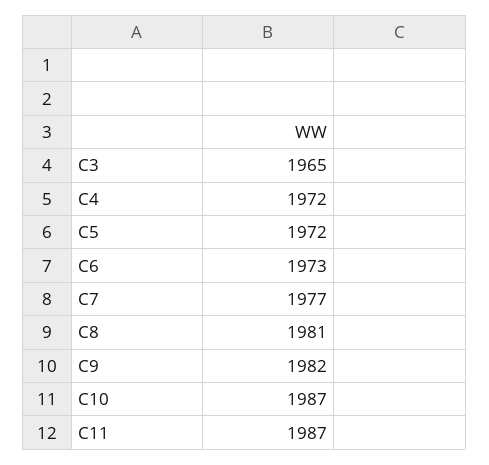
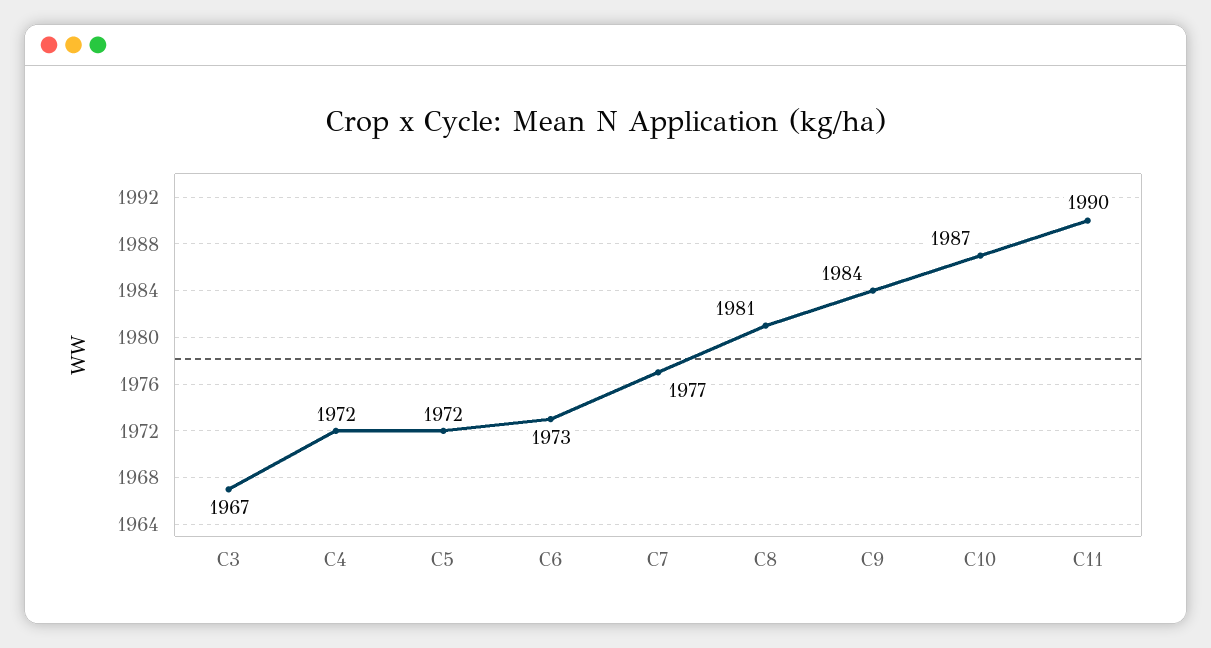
  {
-   "C3": 1965,
+   "C3": 1967,
    "C4": 1972,
    "C5": 1972,
    "C6": 1973,
    "C7": 1977,
    "C8": 1981,
-   "C9": 1982,
+   "C9": 1984,
    "C10": 1987,
-   "C11": 1987
+   "C11": 1990
  }

